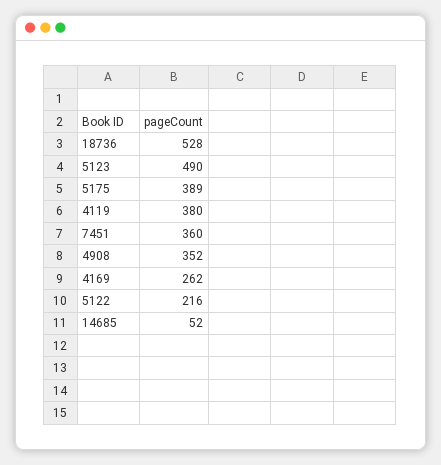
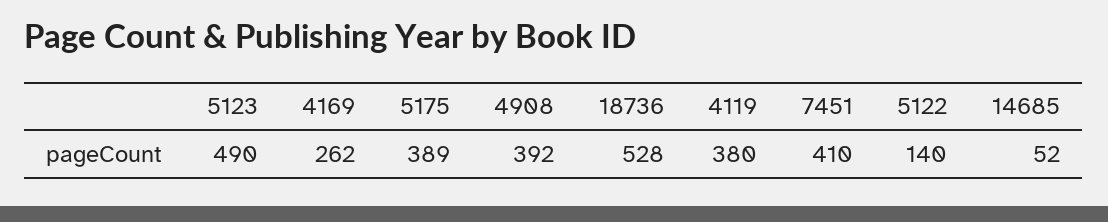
  {
    "18736": 528,
    "5123": 490,
    "5175": 389,
    "4119": 380,
-   "7451": 360,
+   "7451": 410,
-   "4908": 352,
+   "4908": 392,
    "4169": 262,
-   "5122": 216,
+   "5122": 140,
    "14685": 52
  }

